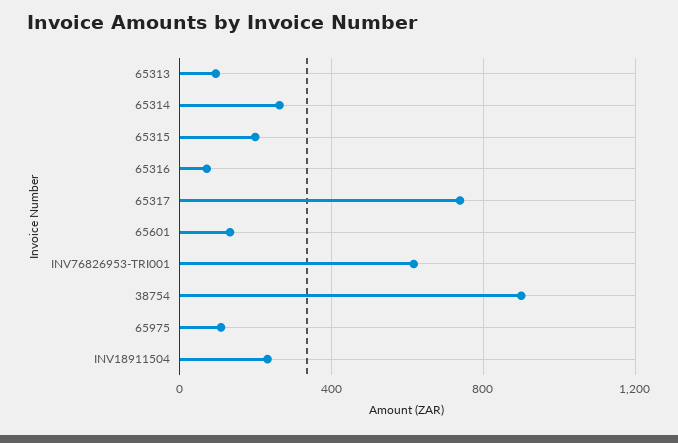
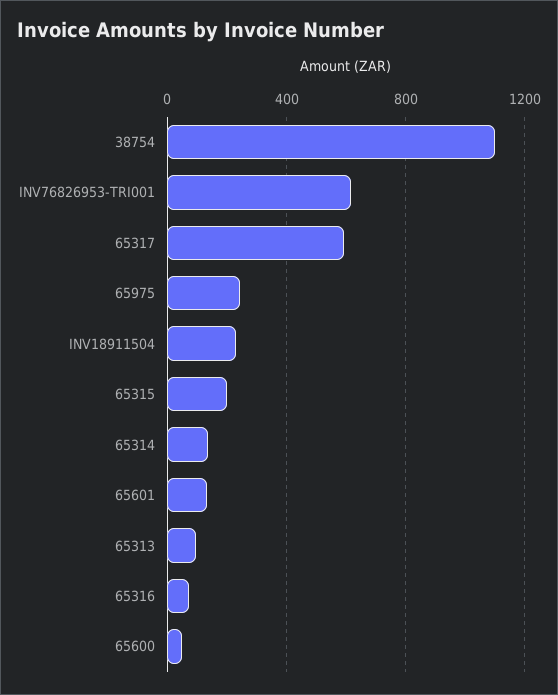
  {
    "65313": 100,
-   "65314": 250,
+   "65314": 150,
    "65315": 200,
    "65316": 50,
-   "65317": 750,
+   "65317": 600,
    "65601": 150,
    "INV76826953-TRI001": 600,
-   "38754": 900,
+   "38754": 1100,
-   "65975": 100,
+   "65975": 250,
-   "INV18911504": 250
+   "INV18911504": 250,
+   "65600": 50
  }

